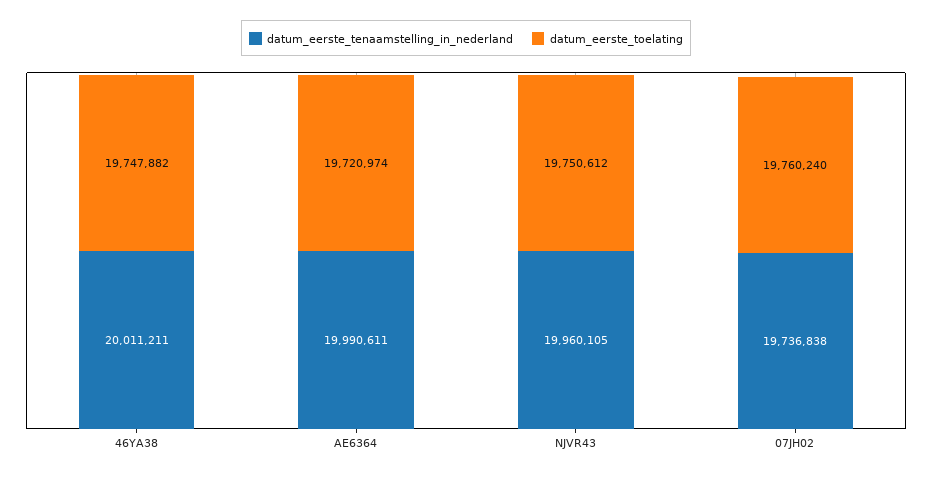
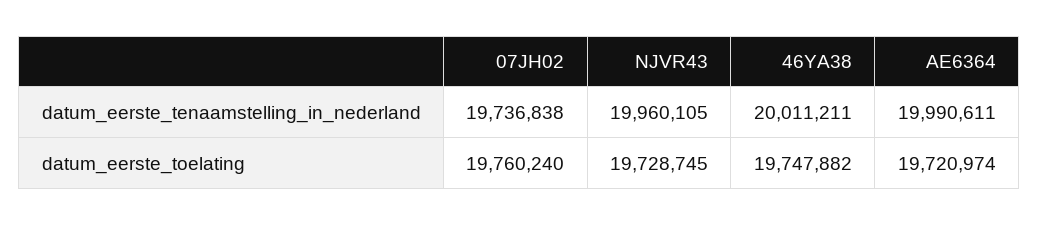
  {
    "datum_eerste_tenaamstelling_in_nederland": {
      "46YA38": 20011211,
      "AE6364": 19990611,
      "NJVR43": 19960105,
      "07JH02": 19736838
    },
    "datum_eerste_toelating": {
      "46YA38": 19747882,
      "AE6364": 19720974,
-     "NJVR43": 19750612,
+     "NJVR43": 19728745,
      "07JH02": 19760240
    }
  }

